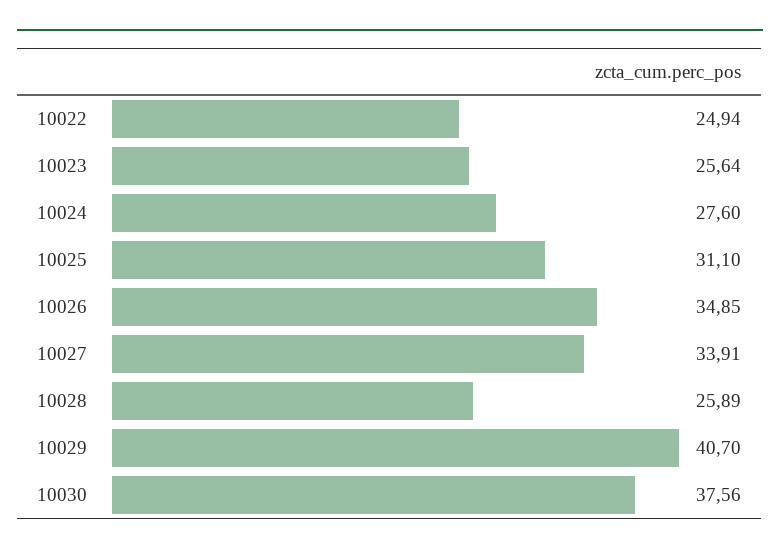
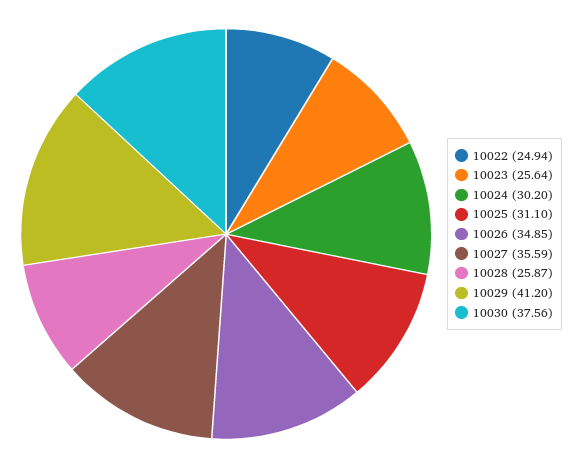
  {
    "10022": 24.94,
    "10023": 25.64,
-   "10024": 27.6,
+   "10024": 30.2,
    "10025": 31.1,
    "10026": 34.85,
-   "10027": 33.91,
+   "10027": 35.59,
-   "10028": 25.89,
+   "10028": 25.87,
-   "10029": 40.7,
+   "10029": 41.2,
    "10030": 37.56
  }

